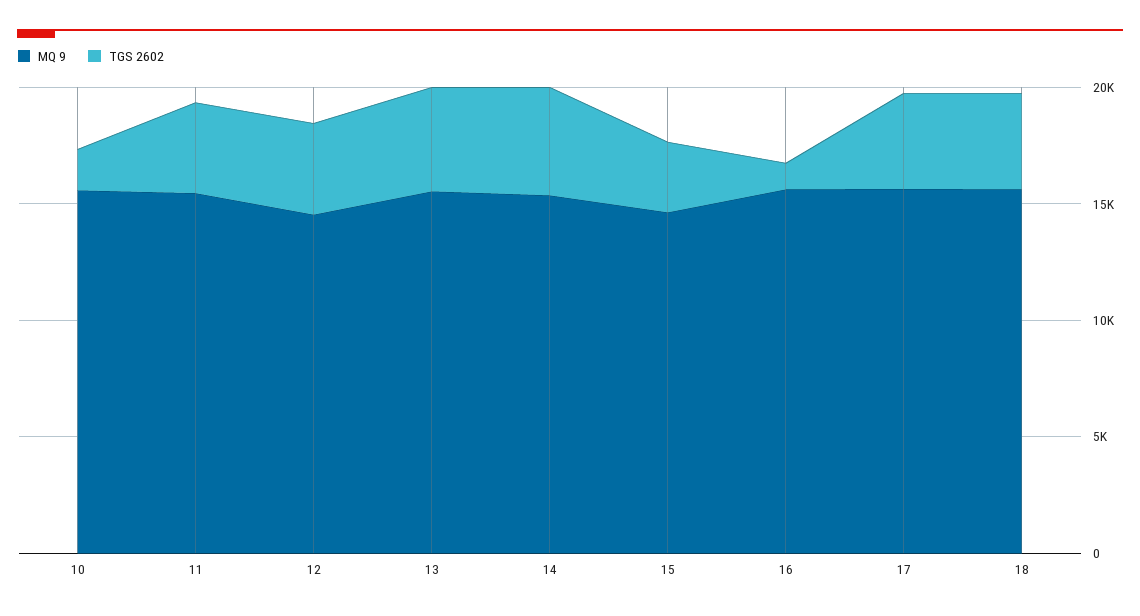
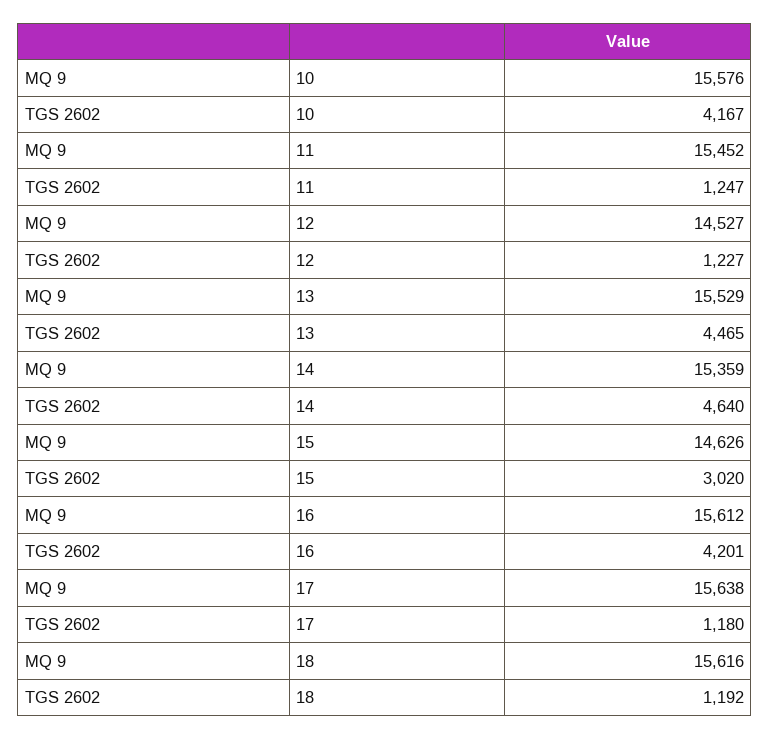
  {
    "MQ 9": {
      "10": 15576,
      "11": 15452,
      "12": 14527,
      "13": 15529,
      "14": 15359,
      "15": 14626,
      "16": 15612,
      "17": 15638,
      "18": 15616
    },
    "TGS 2602": {
-     "10": 2000,
+     "10": 4167,
-     "11": 4000,
+     "11": 1247,
-     "12": 4000,
+     "12": 1227,
      "13": 4465,
      "14": 4640,
      "15": 3020,
-     "16": 1000,
+     "16": 4201,
-     "17": 4000,
+     "17": 1180,
-     "18": 4000
+     "18": 1192
    }
  }

